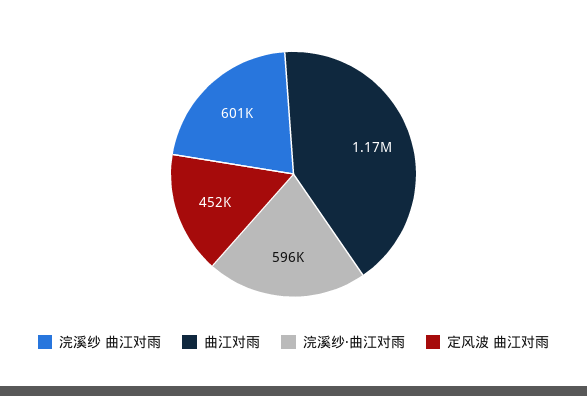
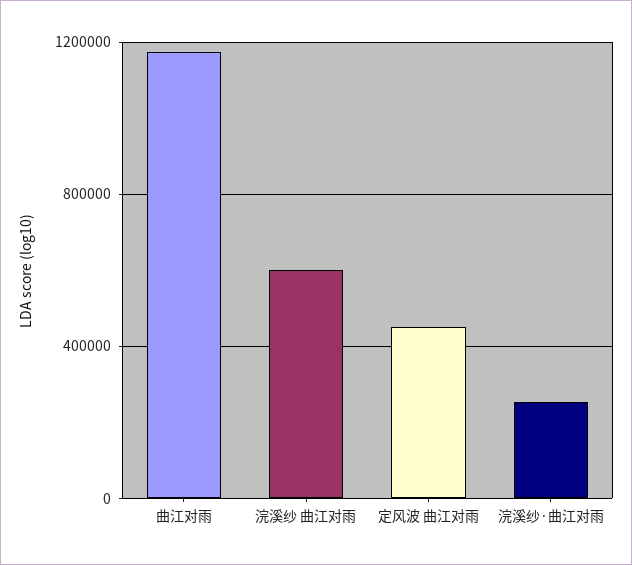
  {
    "浣溪纱 曲江对雨": 601000,
    "曲江对雨": 1170000,
-   "浣溪纱·曲江对雨": 596000,
+   "浣溪纱·曲江对雨": 250000,
    "定风波 曲江对雨": 452000
  }

